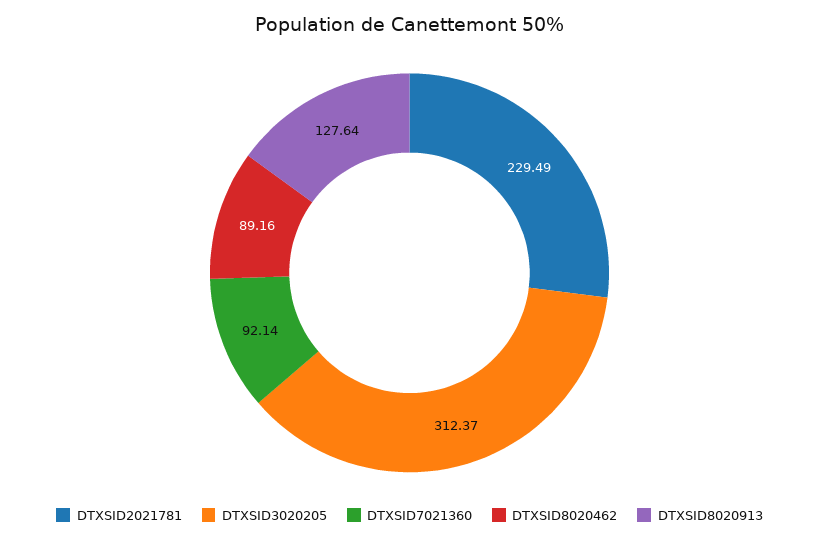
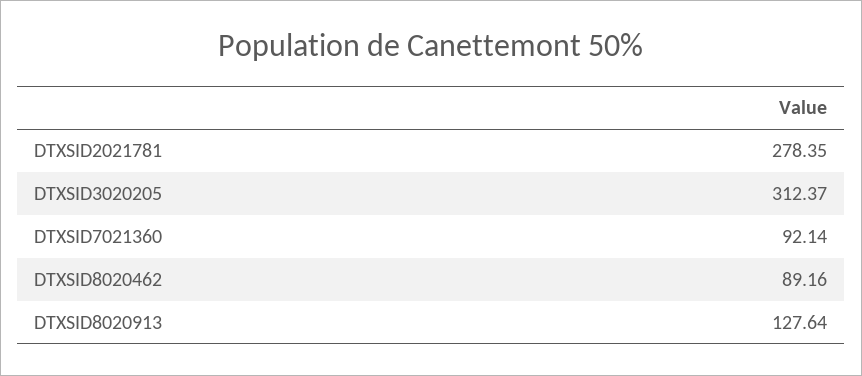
  {
-   "DTXSID2021781": 229.49,
+   "DTXSID2021781": 278.35,
    "DTXSID3020205": 312.37,
    "DTXSID7021360": 92.14,
    "DTXSID8020462": 89.16,
    "DTXSID8020913": 127.64
  }

